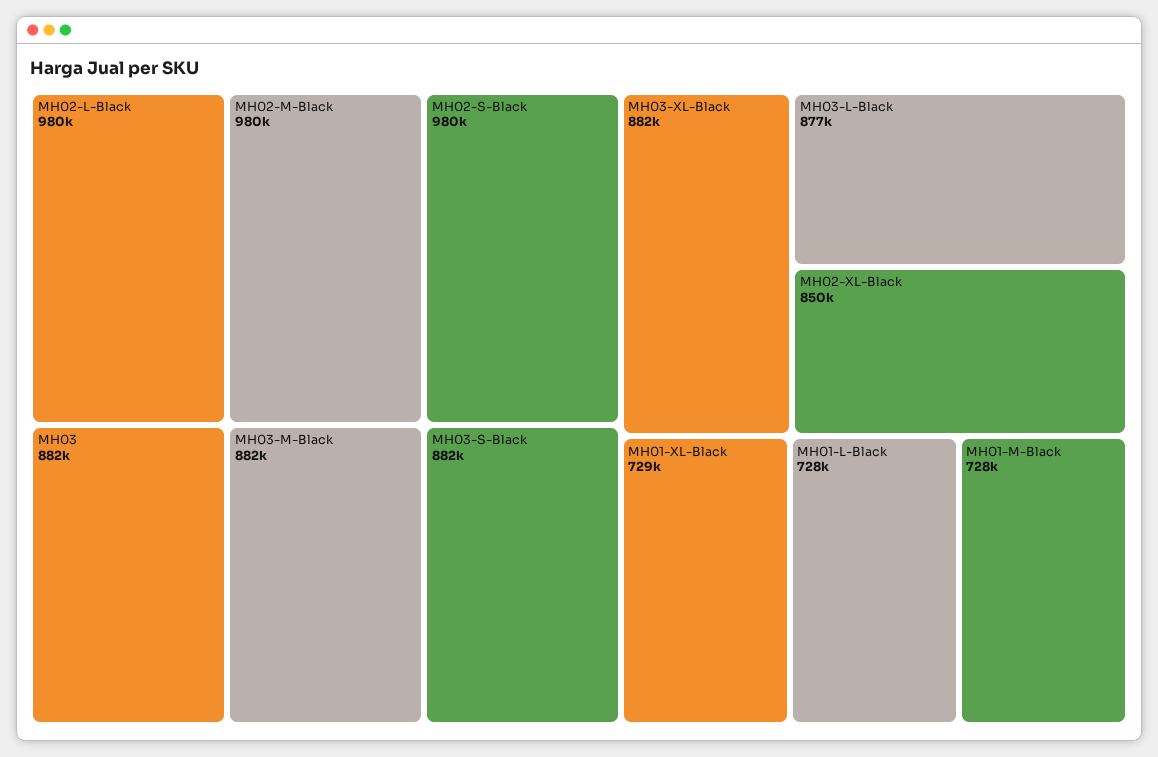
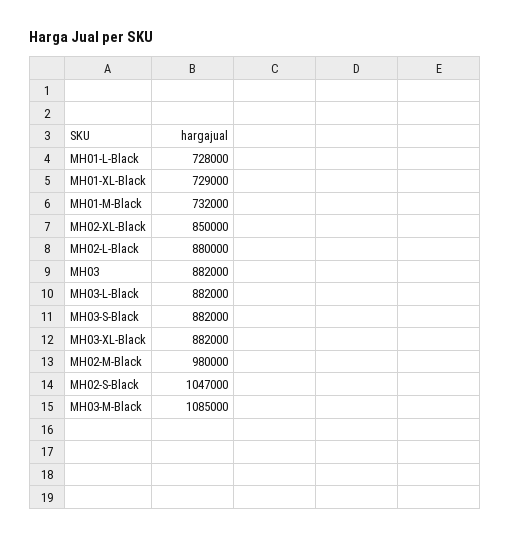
  {
-   "MH02-L-Black": 980000,
+   "MH02-L-Black": 880000,
    "MH02-M-Black": 980000,
-   "MH02-S-Black": 980000,
+   "MH02-S-Black": 1047000,
    "MH03": 882000,
-   "MH03-M-Black": 882000,
+   "MH03-M-Black": 1085000,
    "MH03-S-Black": 882000,
    "MH03-XL-Black": 882000,
-   "MH03-L-Black": 877000,
+   "MH03-L-Black": 882000,
    "MH02-XL-Black": 850000,
    "MH01-XL-Black": 729000,
    "MH01-L-Black": 728000,
-   "MH01-M-Black": 728000
+   "MH01-M-Black": 732000
  }

